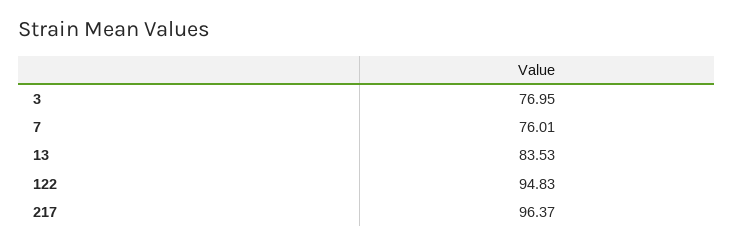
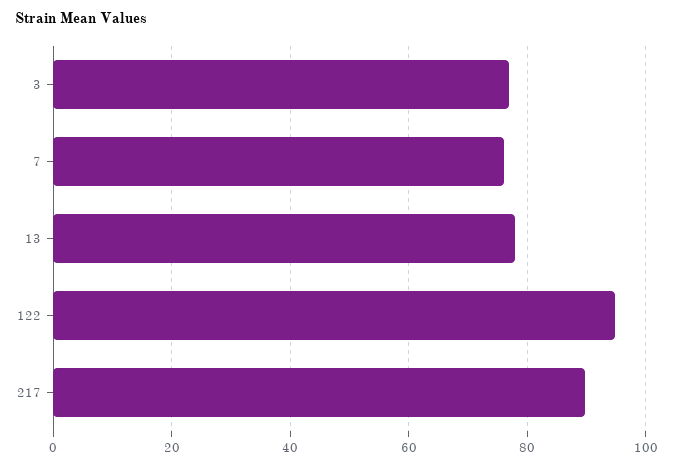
  {
    "3": 76.95,
    "7": 76.01,
-   "13": 83.53,
+   "13": 78,
    "122": 94.83,
-   "217": 96.37
+   "217": 90
  }

